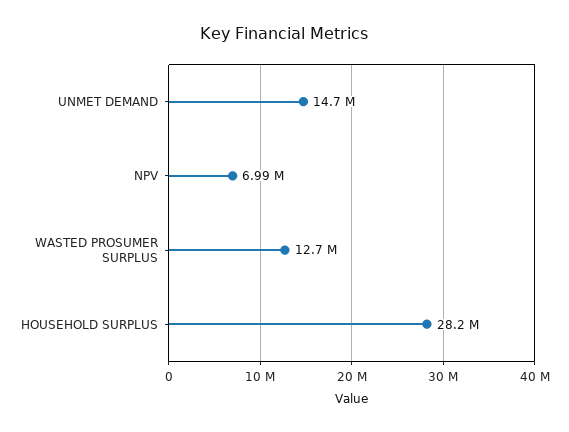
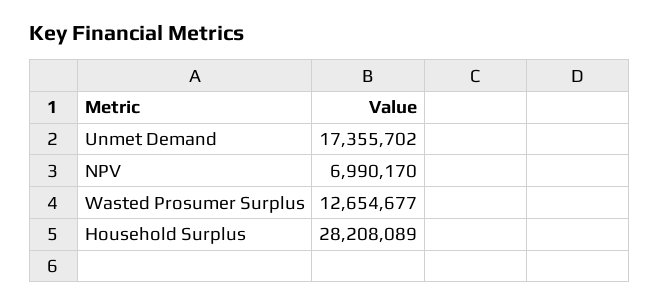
  {
-   "UNMET DEMAND": 14700000,
+   "UNMET DEMAND": 17355702,
    "NPV": 6990170,
    "WASTED PROSUMER SURPLUS": 12654677,
    "HOUSEHOLD SURPLUS": 28208089
  }

